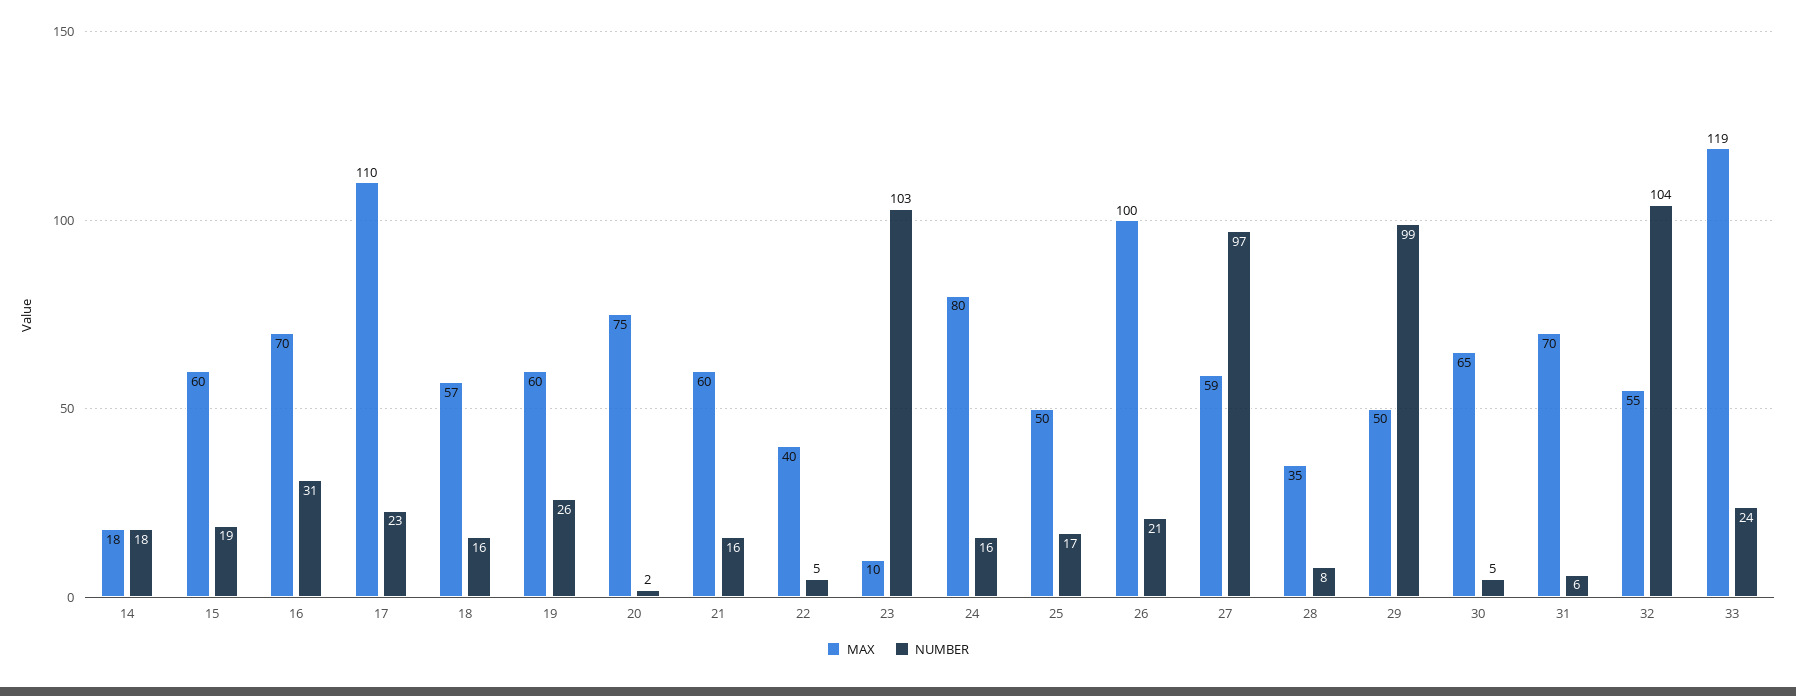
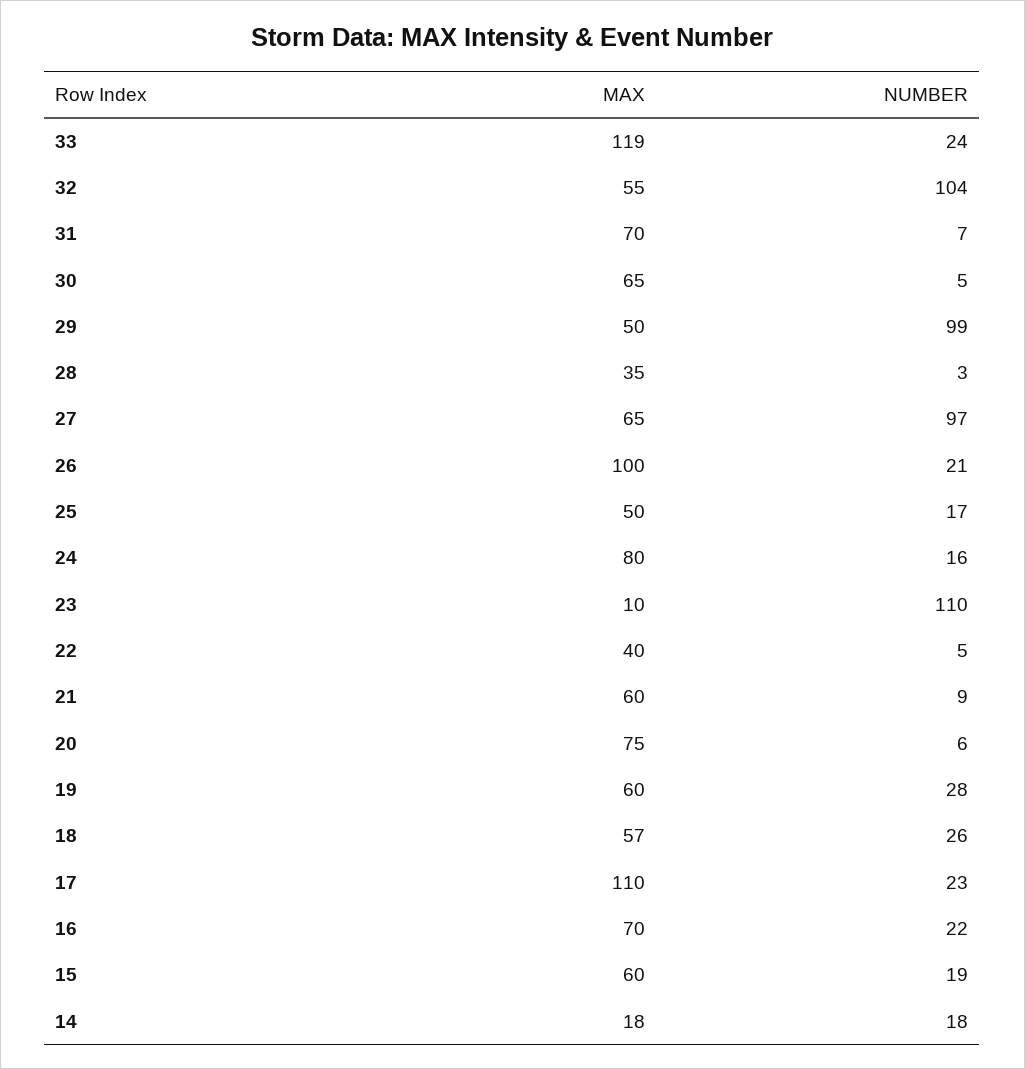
  {
    "MAX": {
      "14": 18,
      "15": 60,
      "16": 70,
      "17": 110,
      "18": 57,
      "19": 60,
      "20": 75,
      "21": 60,
      "22": 40,
      "23": 10,
      "24": 80,
      "25": 50,
      "26": 100,
-     "27": 59,
+     "27": 65,
      "28": 35,
      "29": 50,
      "30": 65,
      "31": 70,
      "32": 55,
      "33": 119
    },
    "NUMBER": {
      "14": 18,
      "15": 19,
-     "16": 31,
+     "16": 22,
      "17": 23,
-     "18": 16,
+     "18": 26,
-     "19": 26,
+     "19": 28,
-     "20": 2,
+     "20": 6,
-     "21": 16,
+     "21": 9,
      "22": 5,
-     "23": 103,
+     "23": 110,
      "24": 16,
      "25": 17,
      "26": 21,
      "27": 97,
-     "28": 8,
+     "28": 3,
      "29": 99,
      "30": 5,
-     "31": 6,
+     "31": 7,
      "32": 104,
      "33": 24
    }
  }

